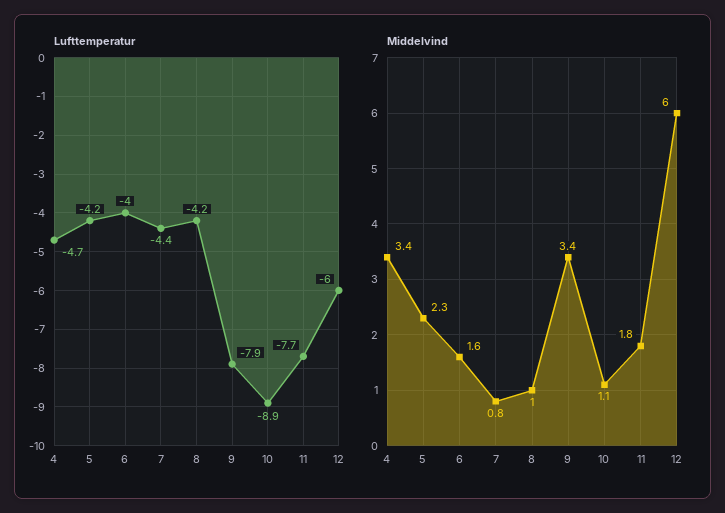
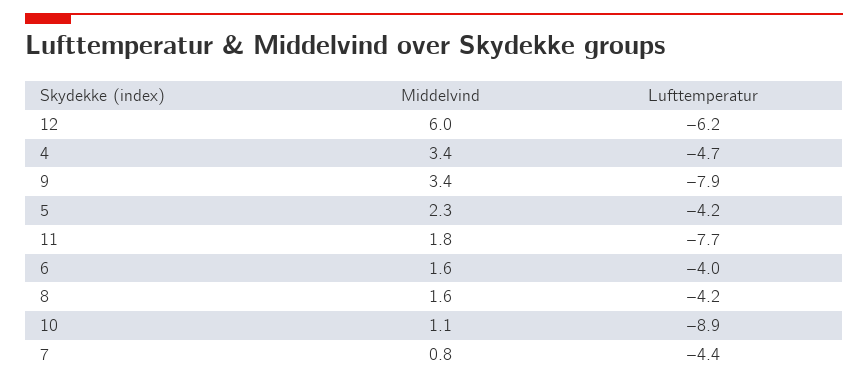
  {
    "Lufttemperatur": {
      "4": -4.7,
      "5": -4.2,
      "6": -4,
      "7": -4.4,
      "8": -4.2,
      "9": -7.9,
      "10": -8.9,
      "11": -7.7,
-     "12": -6
+     "12": -6.2
    },
    "Middelvind": {
      "4": 3.4,
      "5": 2.3,
      "6": 1.6,
      "7": 0.8,
-     "8": 1,
+     "8": 1.6,
      "9": 3.4,
      "10": 1.1,
      "11": 1.8,
      "12": 6
    }
  }

